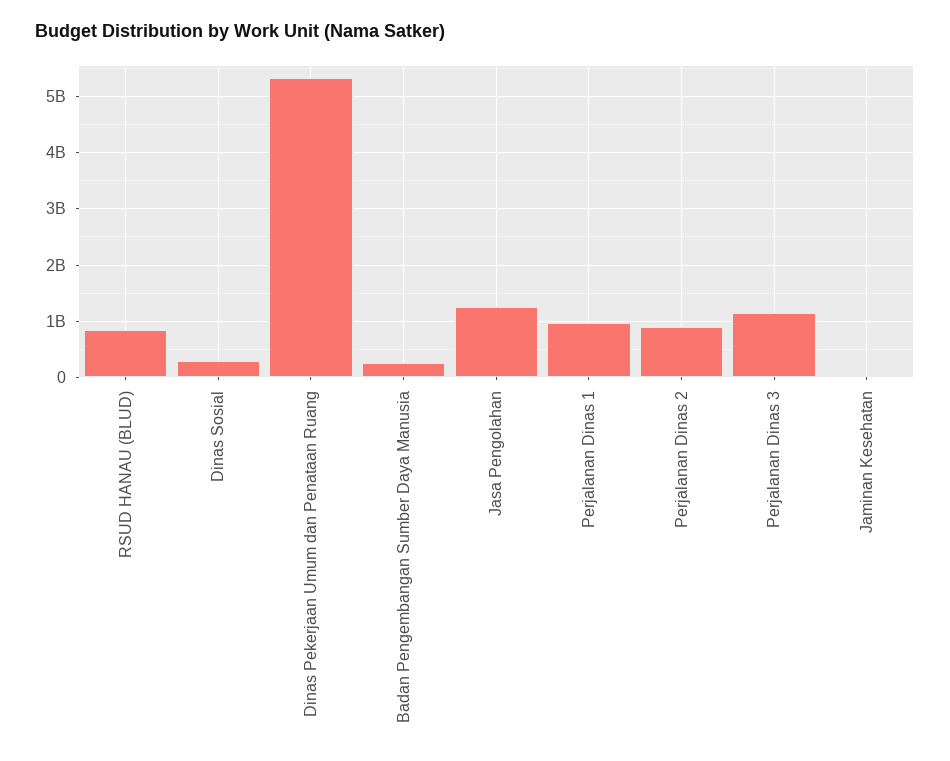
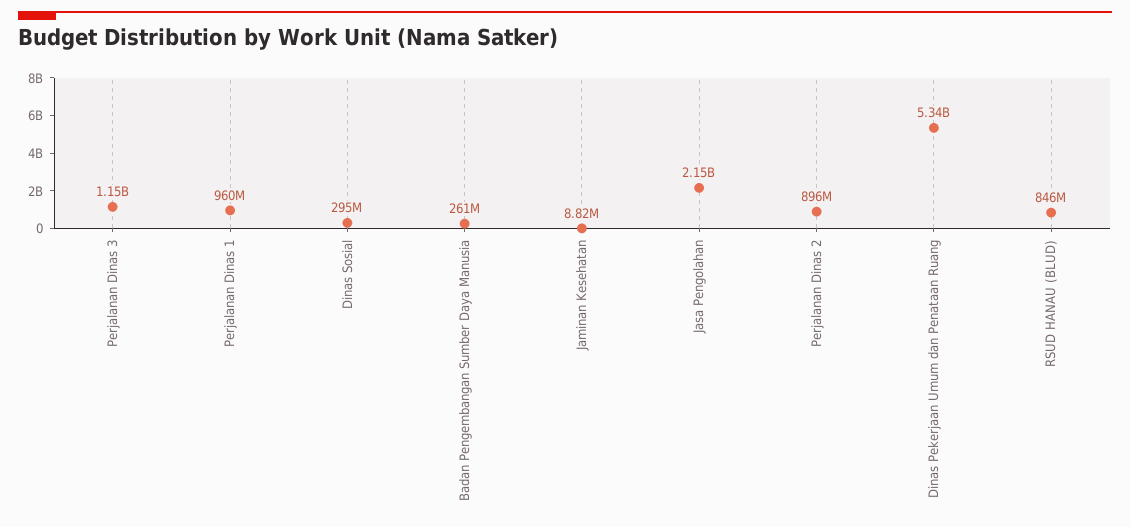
  {
    "RSUD HANAU (BLUD)": 846000000,
    "Dinas Sosial": 295000000,
    "Dinas Pekerjaan Umum dan Penataan Ruang": 5340000000,
    "Badan Pengembangan Sumber Daya Manusia": 261000000,
-   "Jasa Pengolahan": 1200000000,
+   "Jasa Pengolahan": 2150000000,
    "Perjalanan Dinas 1": 960000000,
    "Perjalanan Dinas 2": 896000000,
    "Perjalanan Dinas 3": 1150000000,
    "Jaminan Kesehatan": 8820000
  }

